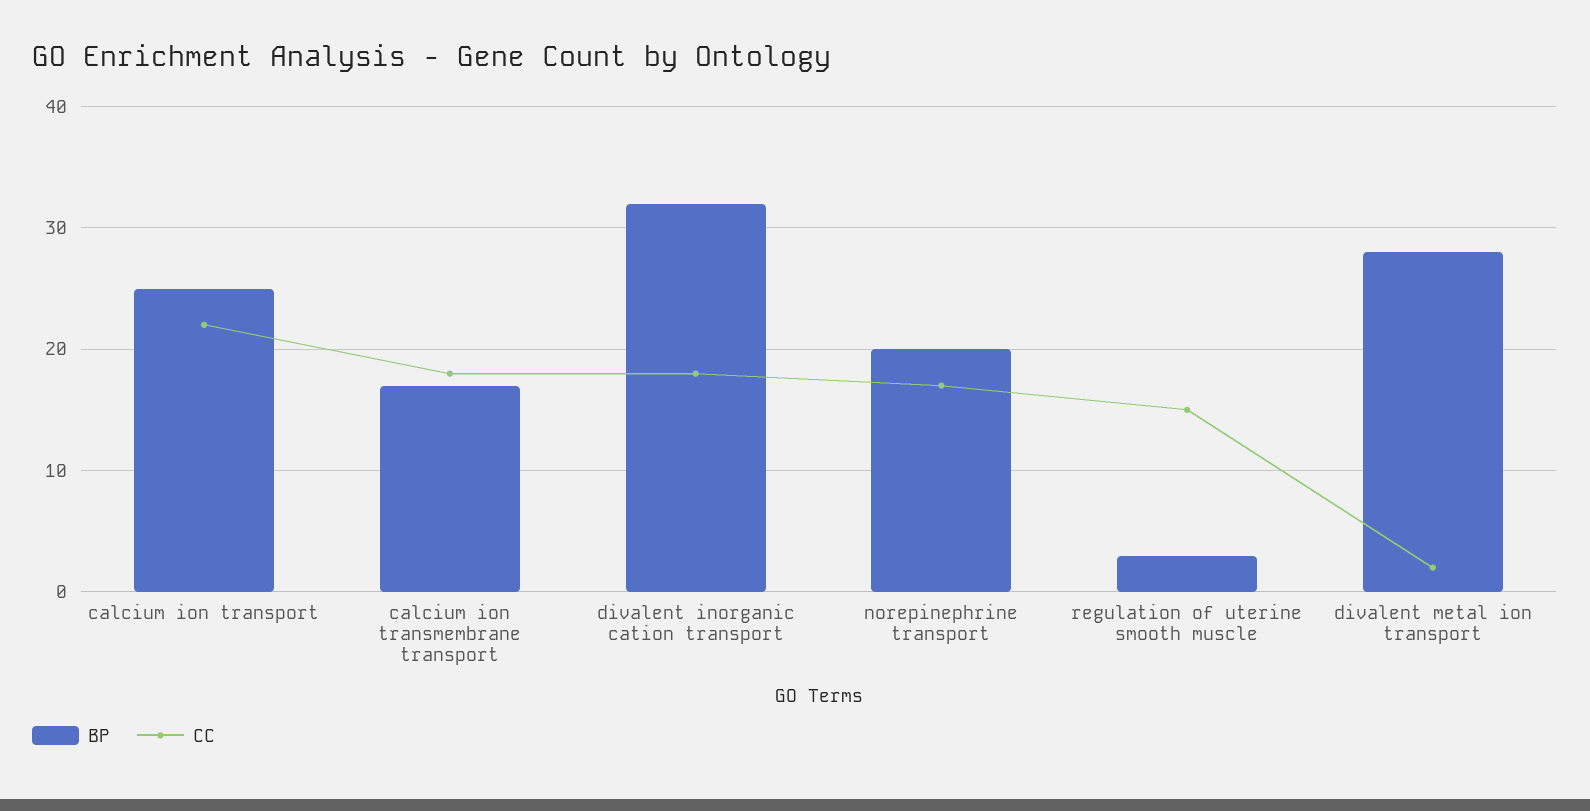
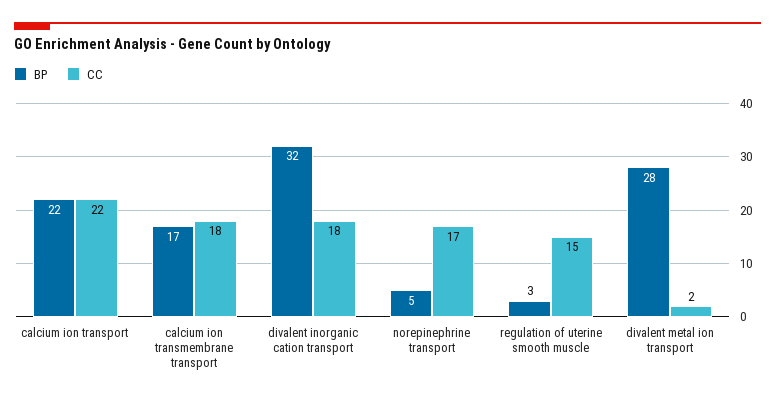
  {
    "BP": {
-     "calcium ion transport": 25,
+     "calcium ion transport": 22,
      "calcium ion transmembrane transport": 17,
      "divalent inorganic cation transport": 32,
-     "norepinephrine transport": 20,
+     "norepinephrine transport": 5,
      "regulation of uterine smooth muscle": 3,
      "divalent metal ion transport": 28
    },
    "CC": {
      "calcium ion transport": 22,
      "calcium ion transmembrane transport": 18,
      "divalent inorganic cation transport": 18,
      "norepinephrine transport": 17,
      "regulation of uterine smooth muscle": 15,
      "divalent metal ion transport": 2
    }
  }

